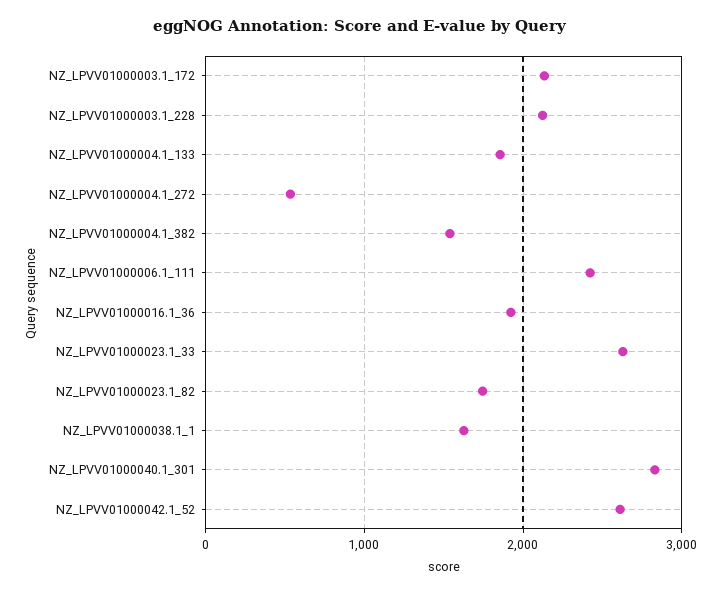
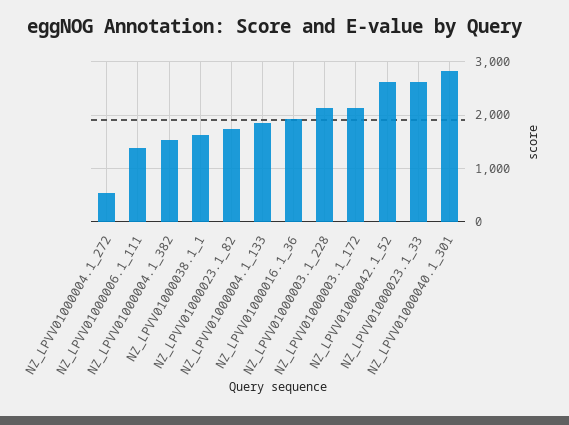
  {
    "NZ_LPVV01000003.1_172": 2100,
    "NZ_LPVV01000003.1_228": 2100,
    "NZ_LPVV01000004.1_133": 1900,
    "NZ_LPVV01000004.1_272": 500,
    "NZ_LPVV01000004.1_382": 1500,
-   "NZ_LPVV01000006.1_111": 2400,
+   "NZ_LPVV01000006.1_111": 1400,
    "NZ_LPVV01000016.1_36": 1900,
    "NZ_LPVV01000023.1_33": 2600,
    "NZ_LPVV01000023.1_82": 1700,
    "NZ_LPVV01000038.1_1": 1600,
    "NZ_LPVV01000040.1_301": 2800,
    "NZ_LPVV01000042.1_52": 2600
  }

